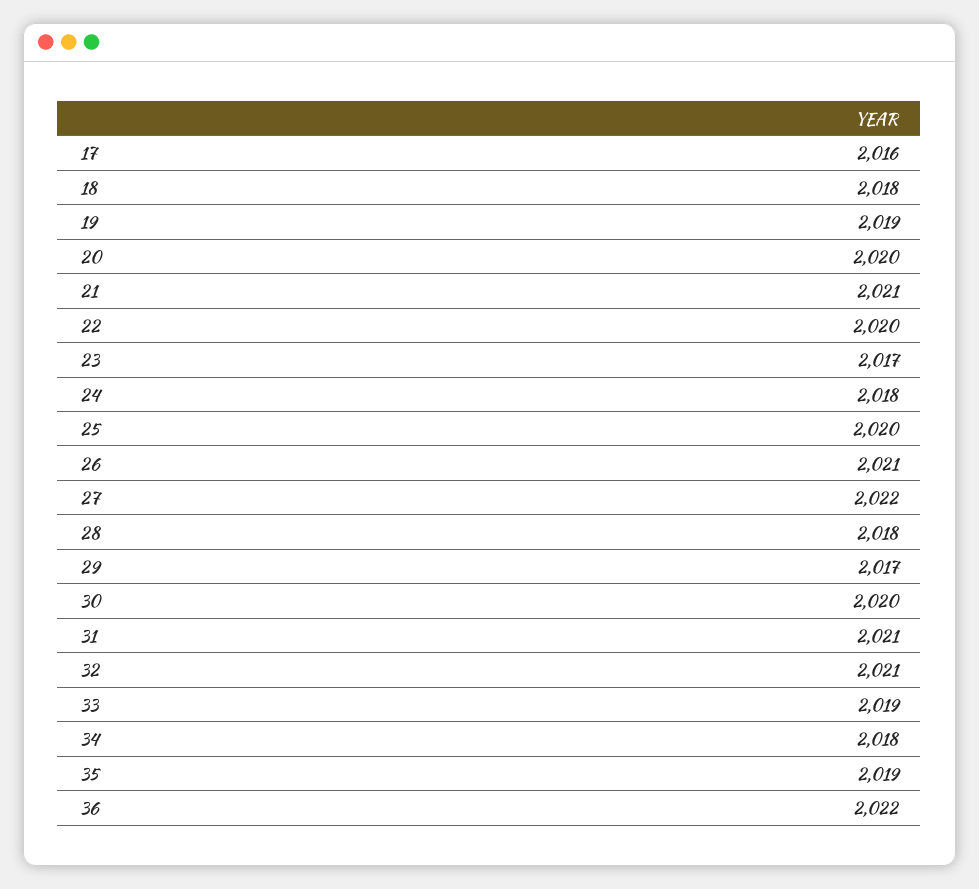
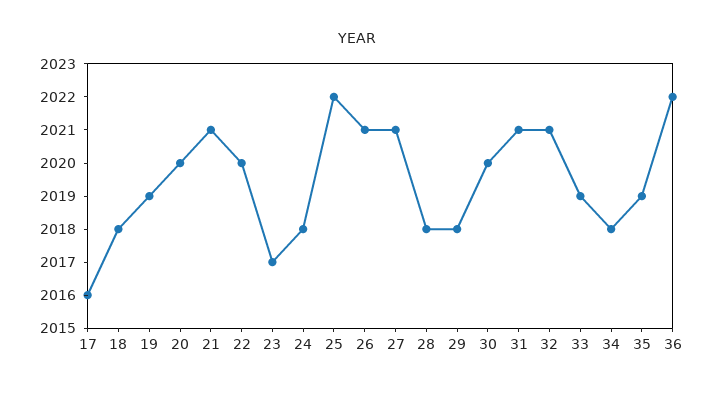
  {
    "17": 2016,
    "18": 2018,
    "19": 2019,
    "20": 2020,
    "21": 2021,
    "22": 2020,
    "23": 2017,
    "24": 2018,
-   "25": 2020,
+   "25": 2022,
    "26": 2021,
-   "27": 2022,
+   "27": 2021,
    "28": 2018,
-   "29": 2017,
+   "29": 2018,
    "30": 2020,
    "31": 2021,
    "32": 2021,
    "33": 2019,
    "34": 2018,
    "35": 2019,
    "36": 2022
  }

